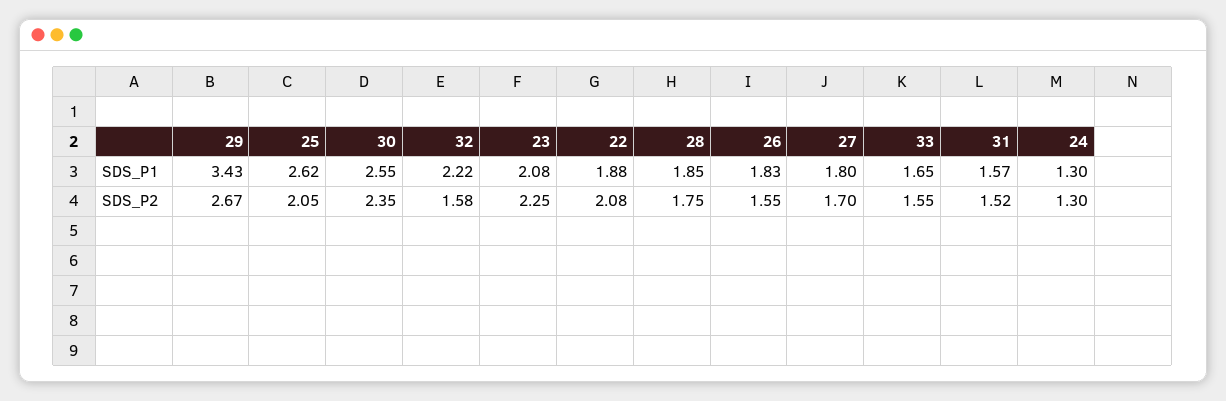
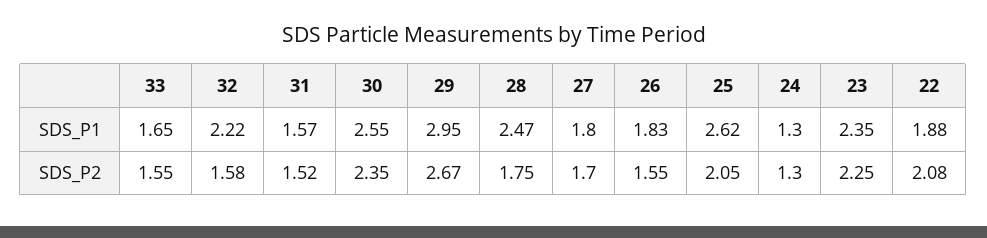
  {
    "29": {
-     "SDS_P1": 3.43,
+     "SDS_P1": 2.95,
      "SDS_P2": 2.67
    },
    "25": {
      "SDS_P1": 2.62,
      "SDS_P2": 2.05
    },
    "30": {
      "SDS_P1": 2.55,
      "SDS_P2": 2.35
    },
    "32": {
      "SDS_P1": 2.22,
      "SDS_P2": 1.58
    },
    "23": {
-     "SDS_P1": 2.08,
+     "SDS_P1": 2.35,
      "SDS_P2": 2.25
    },
    "22": {
      "SDS_P1": 1.88,
      "SDS_P2": 2.08
    },
    "28": {
-     "SDS_P1": 1.85,
+     "SDS_P1": 2.47,
      "SDS_P2": 1.75
    },
    "26": {
      "SDS_P1": 1.83,
      "SDS_P2": 1.55
    },
    "27": {
      "SDS_P1": 1.8,
      "SDS_P2": 1.7
    },
    "33": {
      "SDS_P1": 1.65,
      "SDS_P2": 1.55
    },
    "31": {
      "SDS_P1": 1.57,
      "SDS_P2": 1.52
    },
    "24": {
      "SDS_P1": 1.3,
      "SDS_P2": 1.3
    }
  }

